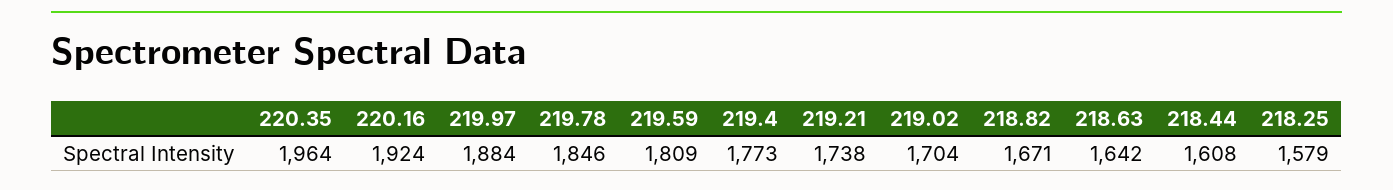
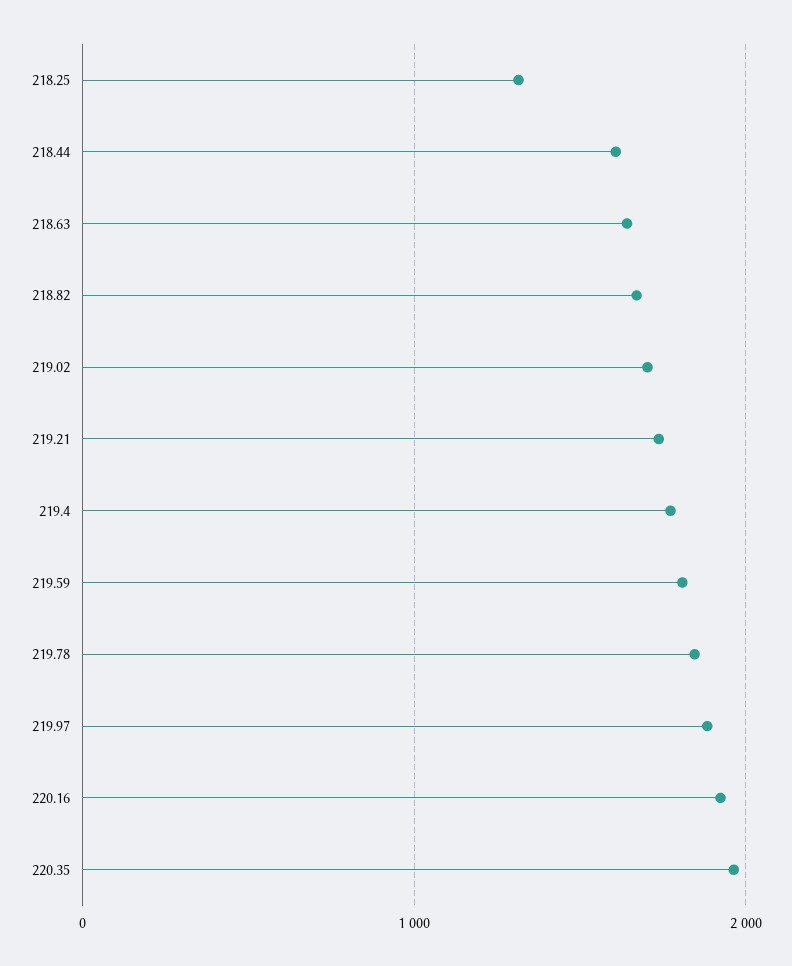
  {
    "220.35": 1964,
    "220.16": 1924,
    "219.97": 1884,
    "219.78": 1846,
    "219.59": 1809,
    "219.4": 1773,
    "219.21": 1738,
    "219.02": 1704,
    "218.82": 1671,
    "218.63": 1642,
    "218.44": 1608,
-   "218.25": 1579
+   "218.25": 1300
  }

